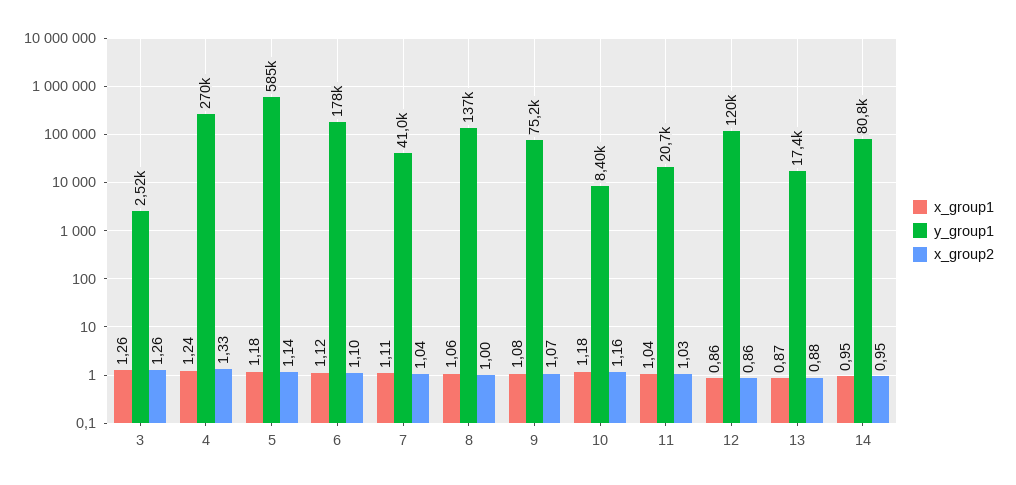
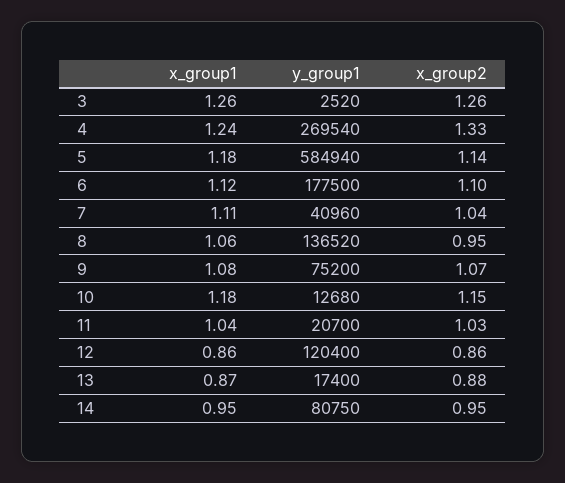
  {
    "x_group1": {
      "3": 1.26,
      "4": 1.24,
      "5": 1.18,
      "6": 1.12,
      "7": 1.11,
      "8": 1.06,
      "9": 1.08,
      "10": 1.18,
      "11": 1.04,
      "12": 0.86,
      "13": 0.87,
      "14": 0.95
    },
    "y_group1": {
      "3": 2520,
      "4": 269540,
      "5": 584940,
      "6": 177500,
      "7": 40960,
      "8": 136520,
      "9": 75200,
-     "10": 8400,
+     "10": 12680,
      "11": 20700,
      "12": 120400,
      "13": 17400,
      "14": 80750
    },
    "x_group2": {
      "3": 1.26,
      "4": 1.33,
      "5": 1.14,
      "6": 1.1,
      "7": 1.04,
-     "8": 1,
+     "8": 0.95,
      "9": 1.07,
-     "10": 1.16,
+     "10": 1.15,
      "11": 1.03,
      "12": 0.86,
      "13": 0.88,
      "14": 0.95
    }
  }

